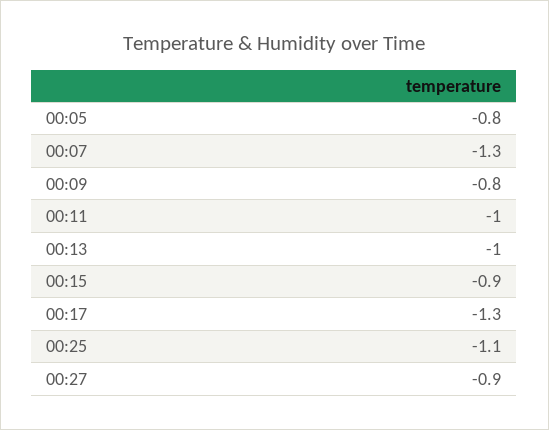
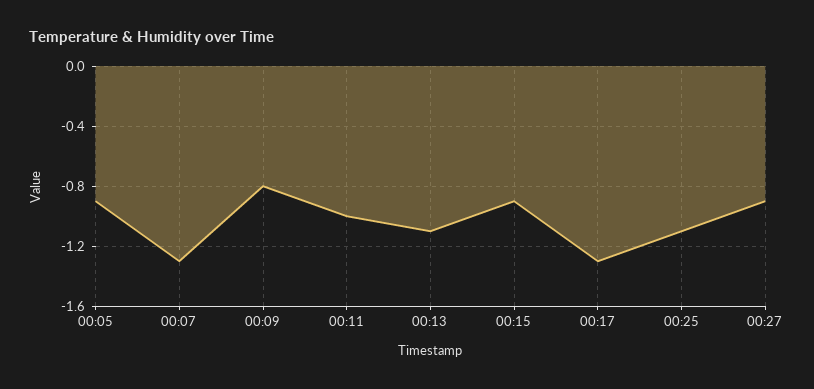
  {
-   "00:05": -0.8,
+   "00:05": -0.9,
    "00:07": -1.3,
    "00:09": -0.8,
    "00:11": -1,
-   "00:13": -1,
+   "00:13": -1.1,
    "00:15": -0.9,
    "00:17": -1.3,
    "00:25": -1.1,
    "00:27": -0.9
  }

